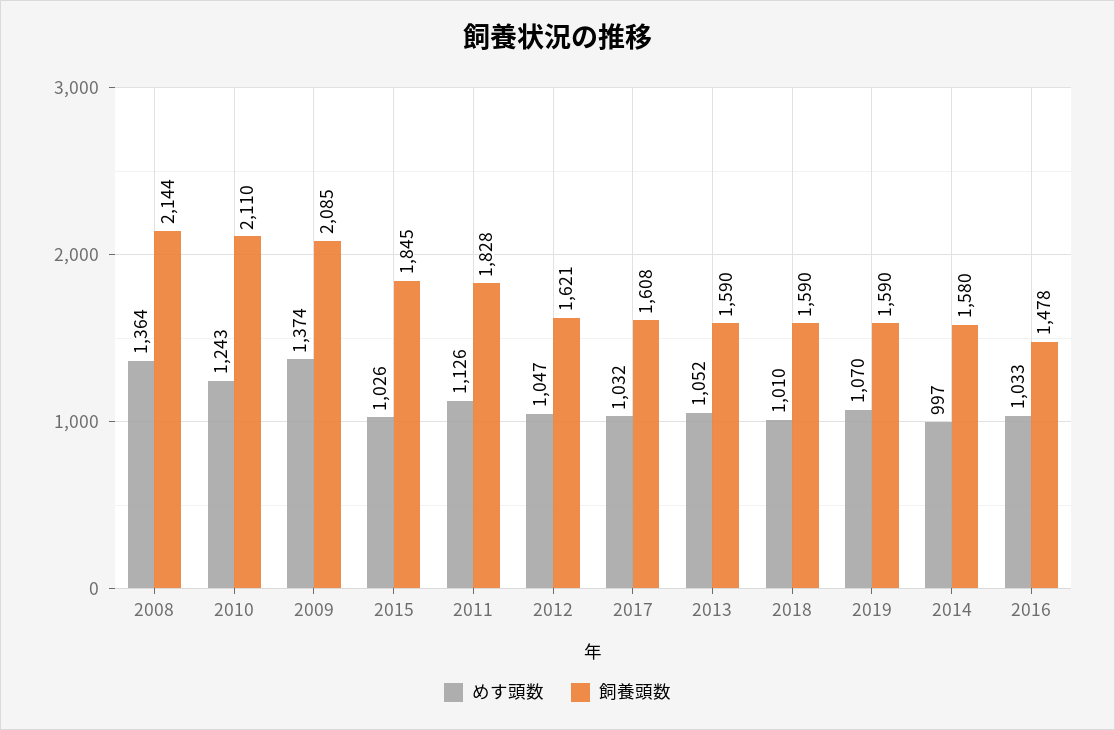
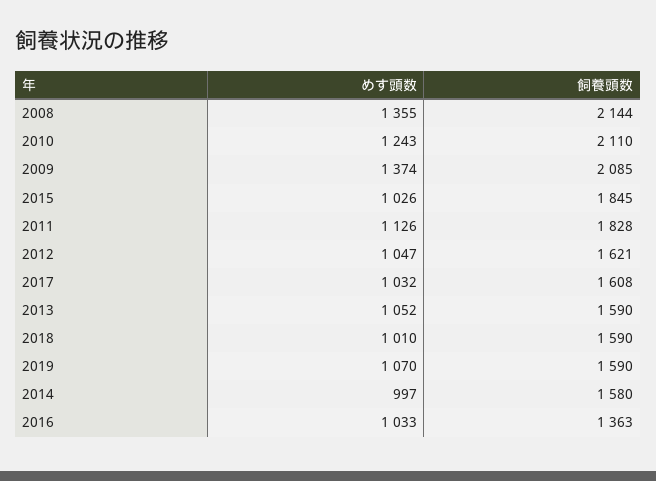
  {
    "めす頭数": {
-     "2008": 1364,
+     "2008": 1355,
      "2010": 1243,
      "2009": 1374,
      "2015": 1026,
      "2011": 1126,
      "2012": 1047,
      "2017": 1032,
      "2013": 1052,
      "2018": 1010,
      "2019": 1070,
      "2014": 997,
      "2016": 1033
    },
    "飼養頭数": {
      "2008": 2144,
      "2010": 2110,
      "2009": 2085,
      "2015": 1845,
      "2011": 1828,
      "2012": 1621,
      "2017": 1608,
      "2013": 1590,
      "2018": 1590,
      "2019": 1590,
      "2014": 1580,
-     "2016": 1478
+     "2016": 1363
    }
  }

